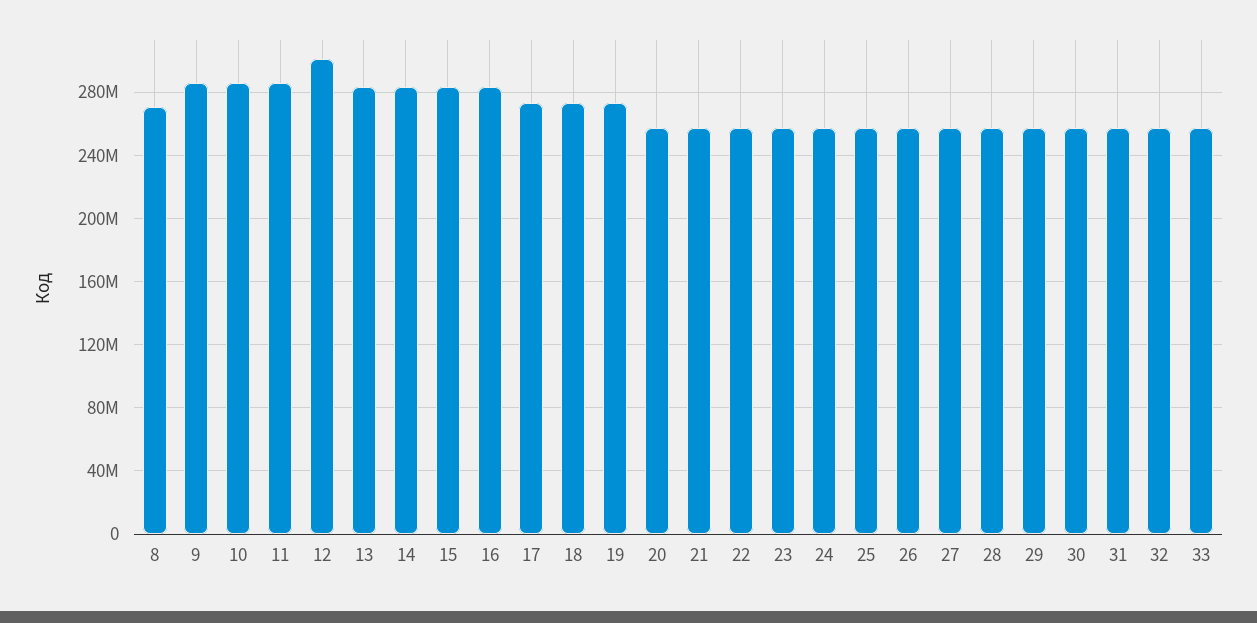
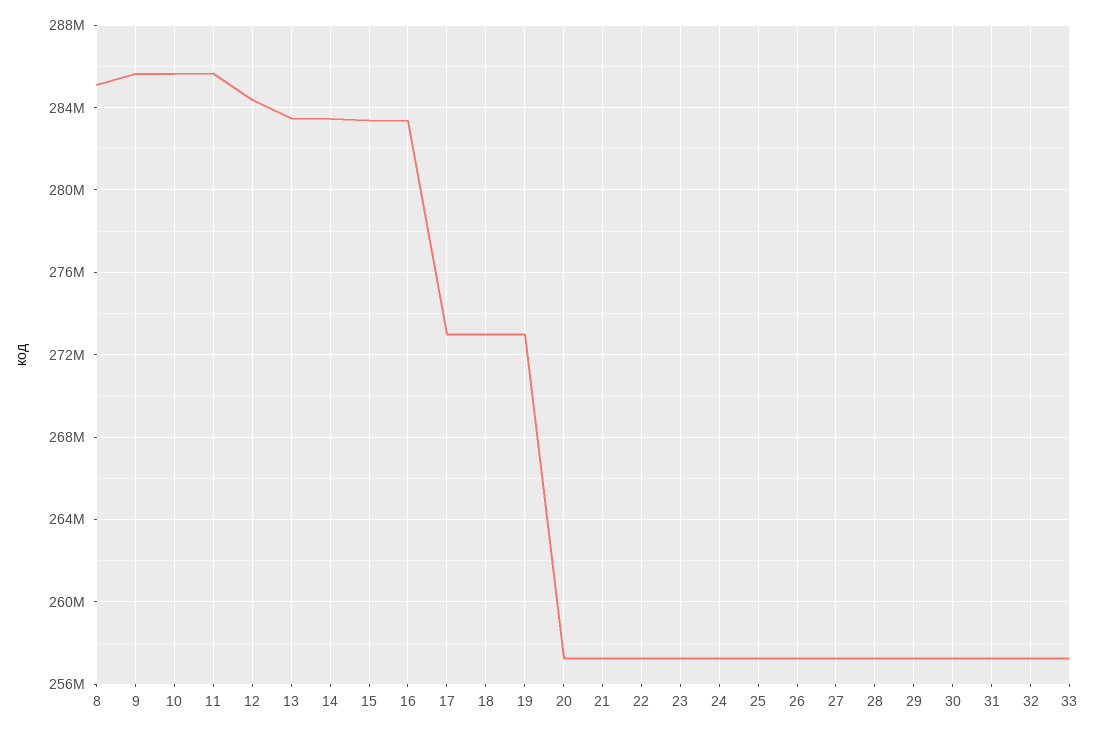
  {
-   "8": 270000000,
+   "8": 285000000,
    "9": 285500000,
    "10": 285500000,
    "11": 285500000,
-   "12": 300000000,
+   "12": 284500000,
    "13": 283500000,
    "14": 283500000,
    "15": 283500000,
    "16": 283500000,
    "17": 273000000,
    "18": 273000000,
    "19": 273000000,
    "20": 257500000,
    "21": 257500000,
    "22": 257500000,
    "23": 257500000,
    "24": 257500000,
    "25": 257500000,
    "26": 257500000,
    "27": 257500000,
    "28": 257500000,
    "29": 257500000,
    "30": 257500000,
    "31": 257500000,
    "32": 257500000,
    "33": 257500000
  }

